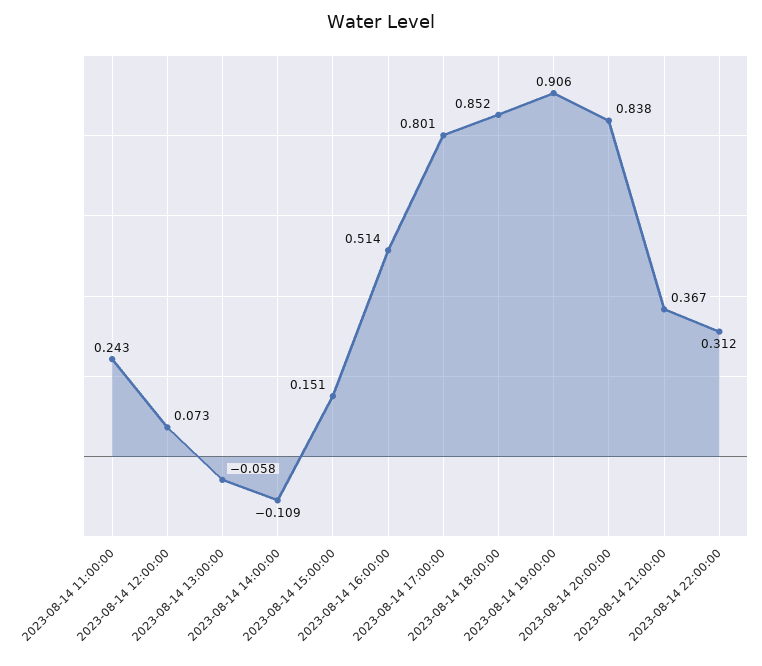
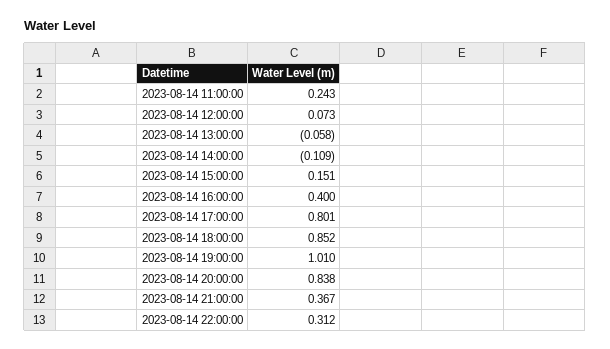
  {
    "2023-08-14 11:00:00": 0.243,
    "2023-08-14 12:00:00": 0.073,
    "2023-08-14 13:00:00": -0.058,
    "2023-08-14 14:00:00": -0.109,
    "2023-08-14 15:00:00": 0.151,
-   "2023-08-14 16:00:00": 0.514,
+   "2023-08-14 16:00:00": 0.4,
    "2023-08-14 17:00:00": 0.801,
    "2023-08-14 18:00:00": 0.852,
-   "2023-08-14 19:00:00": 0.906,
+   "2023-08-14 19:00:00": 1.01,
    "2023-08-14 20:00:00": 0.838,
    "2023-08-14 21:00:00": 0.367,
    "2023-08-14 22:00:00": 0.312
  }

